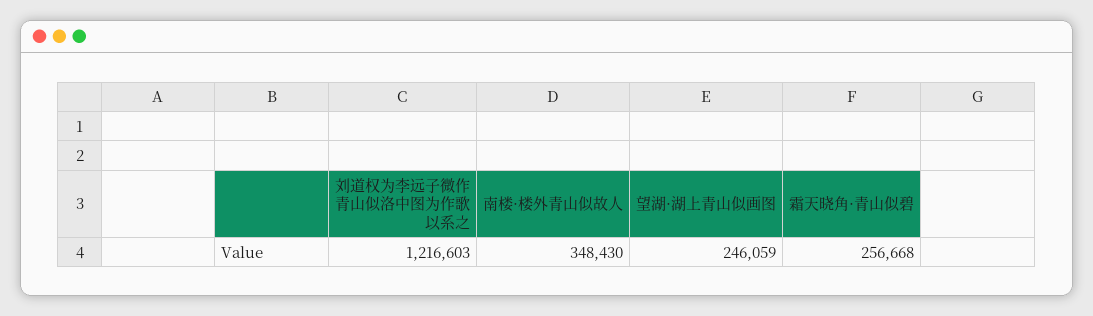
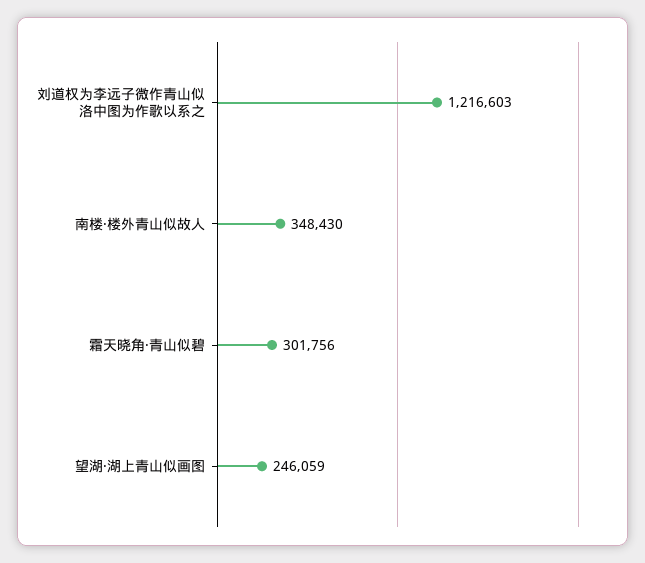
  {
    "刘道权为李远子微作青山似洛中图为作歌以系之": 1216603,
    "南楼·楼外青山似故人": 348430,
    "望湖·湖上青山似画图": 246059,
-   "霜天晓角·青山似碧": 256668
+   "霜天晓角·青山似碧": 301756
  }

